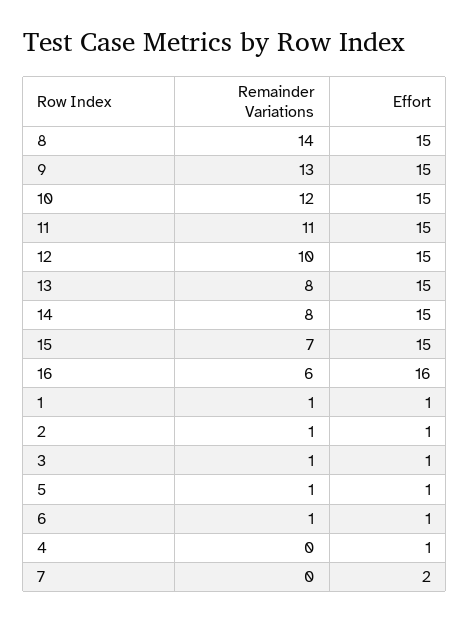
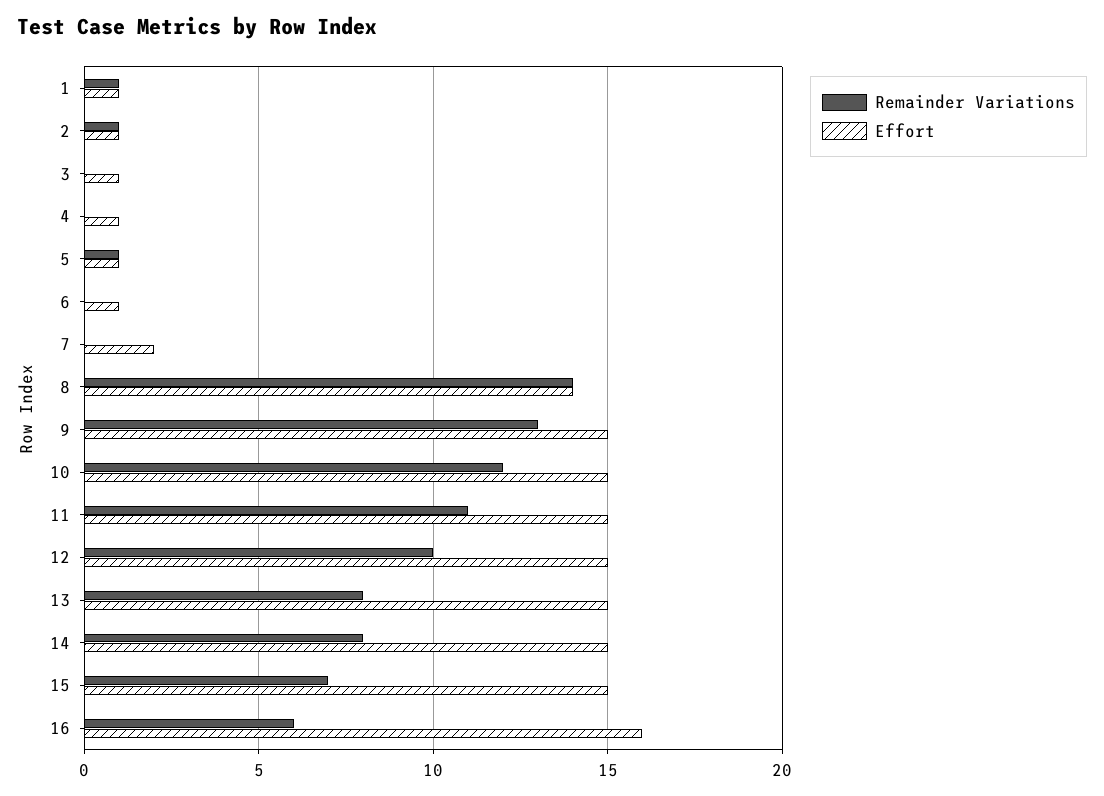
  {
    "Remainder Variations": {
      "8": 14,
      "9": 13,
      "10": 12,
      "11": 11,
      "12": 10,
      "13": 8,
      "14": 8,
      "15": 7,
      "16": 6,
      "1": 1,
      "2": 1,
-     "3": 1,
+     "3": 0,
      "5": 1,
-     "6": 1,
+     "6": 0,
      "4": 0,
      "7": 0
    },
    "Effort": {
-     "8": 15,
+     "8": 14,
      "9": 15,
      "10": 15,
      "11": 15,
      "12": 15,
      "13": 15,
      "14": 15,
      "15": 15,
      "16": 16,
      "1": 1,
      "2": 1,
      "3": 1,
      "5": 1,
      "6": 1,
      "4": 1,
      "7": 2
    }
  }

